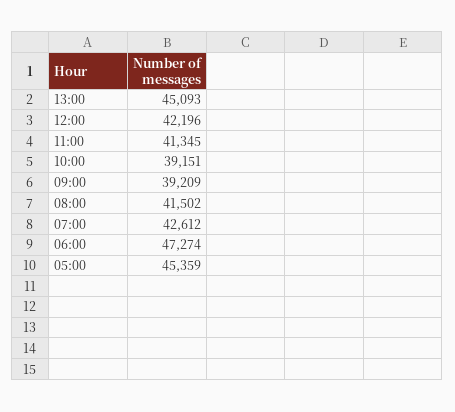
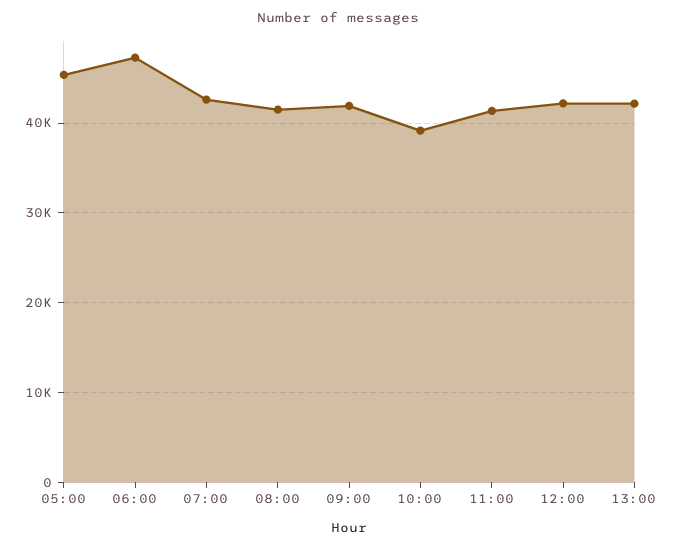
  {
-   "13:00": 45093,
+   "13:00": 42000,
    "12:00": 42196,
    "11:00": 41345,
    "10:00": 39151,
-   "09:00": 39209,
+   "09:00": 42000,
    "08:00": 41502,
    "07:00": 42612,
    "06:00": 47274,
    "05:00": 45359
  }

